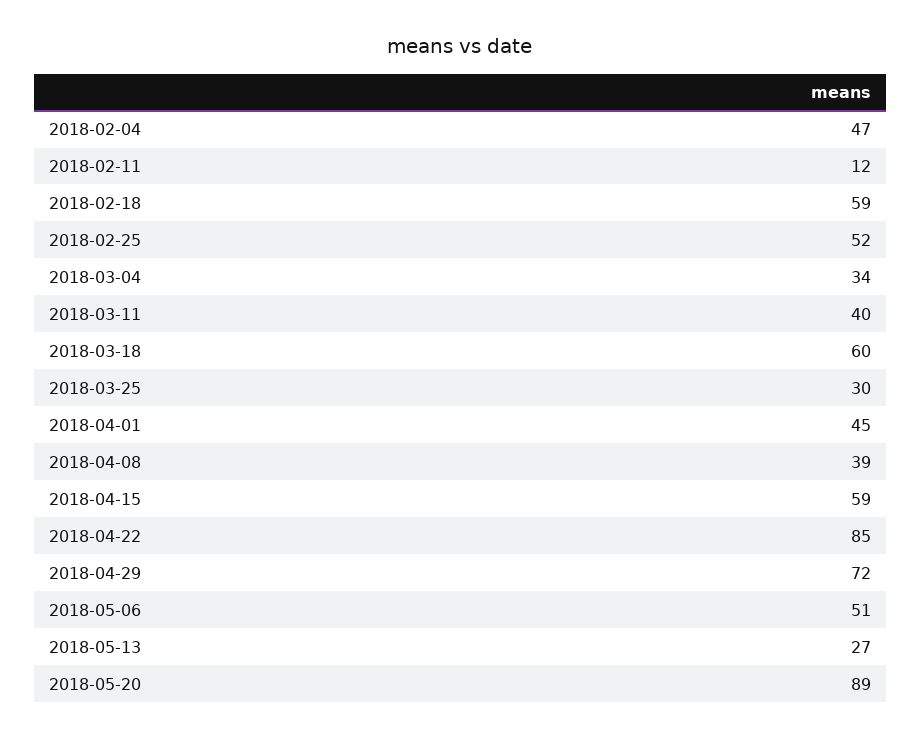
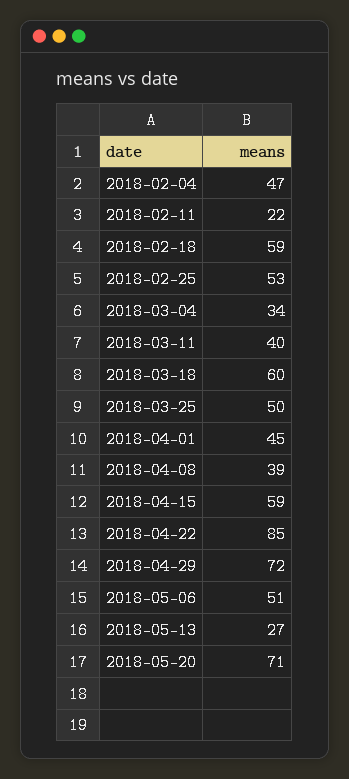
  {
    "2018-02-04": 47,
-   "2018-02-11": 12,
+   "2018-02-11": 22,
    "2018-02-18": 59,
-   "2018-02-25": 52,
+   "2018-02-25": 53,
    "2018-03-04": 34,
    "2018-03-11": 40,
    "2018-03-18": 60,
-   "2018-03-25": 30,
+   "2018-03-25": 50,
    "2018-04-01": 45,
    "2018-04-08": 39,
    "2018-04-15": 59,
    "2018-04-22": 85,
    "2018-04-29": 72,
    "2018-05-06": 51,
    "2018-05-13": 27,
-   "2018-05-20": 89
+   "2018-05-20": 71
  }

